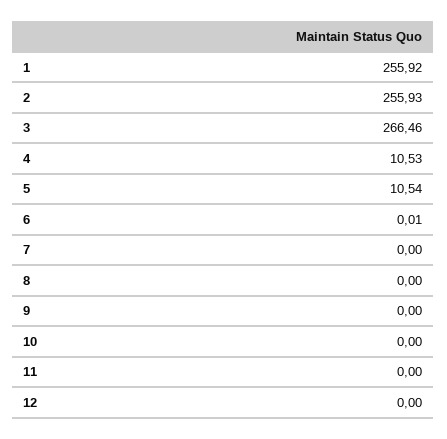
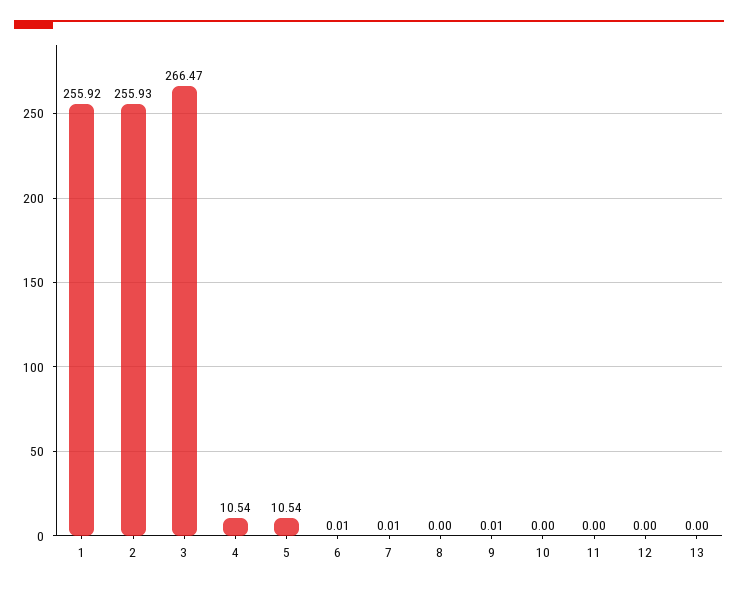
  {
    "1": 255.92,
    "2": 255.93,
-   "3": 266.46,
+   "3": 266.47,
-   "4": 10.53,
+   "4": 10.54,
    "5": 10.54,
    "6": 0.01,
-   "7": 0,
+   "7": 0.01,
    "8": 0,
-   "9": 0,
+   "9": 0.01,
    "10": 0,
    "11": 0,
-   "12": 0
+   "12": 0,
+   "13": 0
  }

